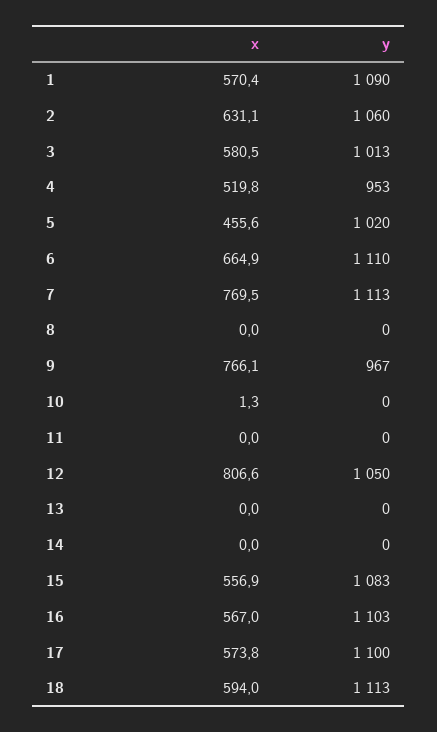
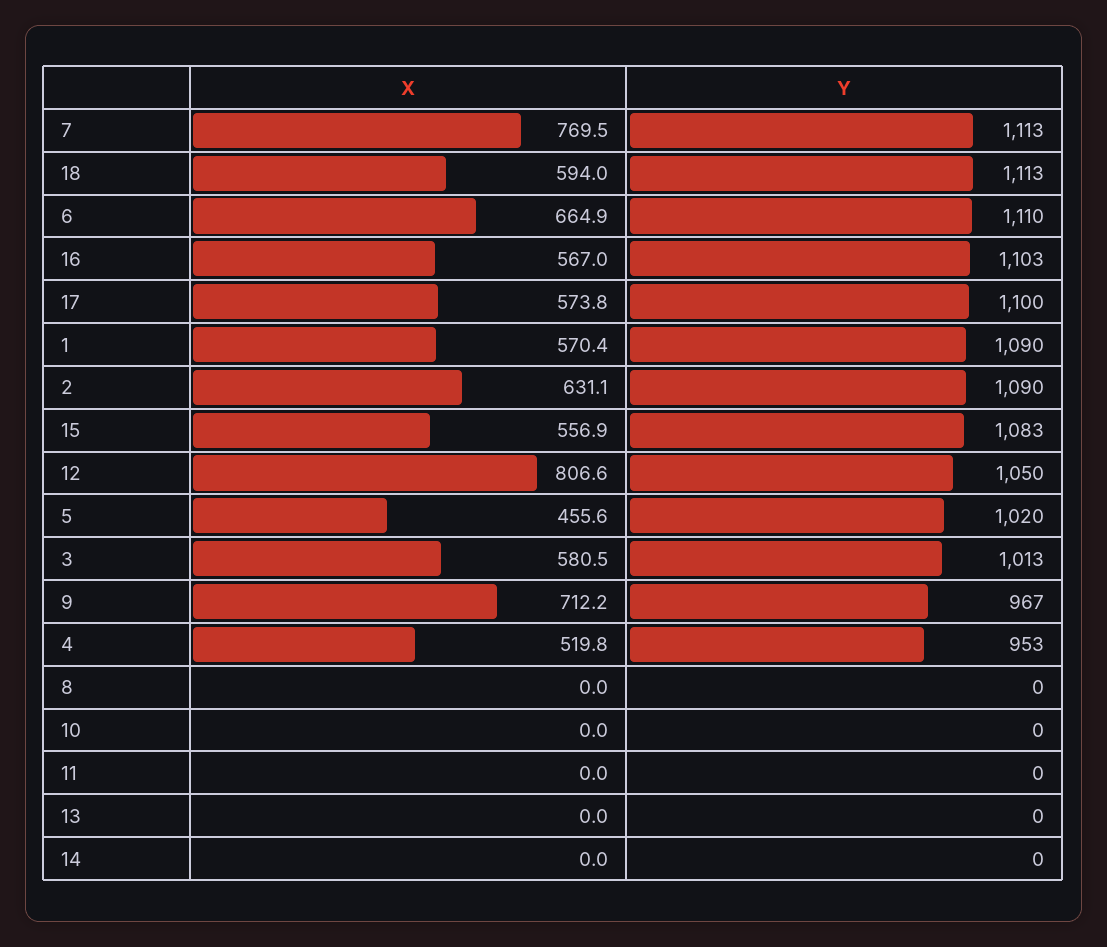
  {
    "x": {
      "1": 570.4,
      "2": 631.1,
      "3": 580.5,
      "4": 519.8,
      "5": 455.6,
      "6": 664.9,
      "7": 769.5,
      "8": 0,
-     "9": 766.1,
+     "9": 712.2,
-     "10": 1.3,
+     "10": 0,
      "11": 0,
      "12": 806.6,
      "13": 0,
      "14": 0,
      "15": 556.9,
      "16": 567,
      "17": 573.8,
      "18": 594
    },
    "y": {
      "1": 1090,
-     "2": 1060,
+     "2": 1090,
      "3": 1013,
      "4": 953,
      "5": 1020,
      "6": 1110,
      "7": 1113,
      "8": 0,
      "9": 967,
      "10": 0,
      "11": 0,
      "12": 1050,
      "13": 0,
      "14": 0,
      "15": 1083,
      "16": 1103,
      "17": 1100,
      "18": 1113
    }
  }

